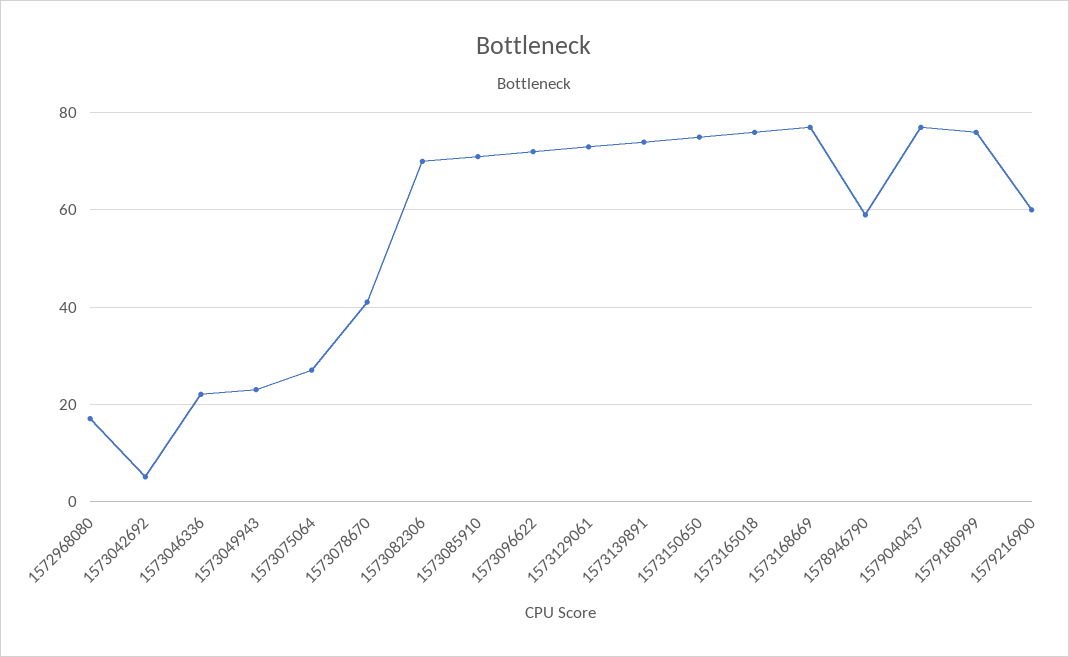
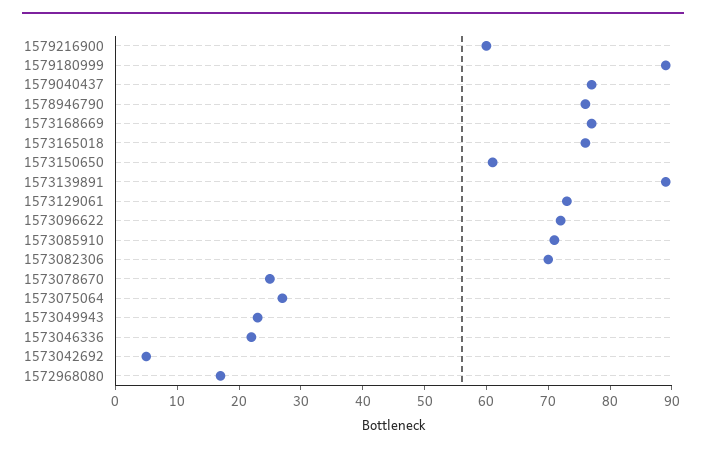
  {
    "1572968080": 15,
    "1573042692": 5,
    "1573046336": 20,
    "1573049943": 25,
    "1573075064": 25,
-   "1573078670": 40,
+   "1573078670": 25,
    "1573082306": 70,
    "1573085910": 70,
    "1573096622": 70,
    "1573129061": 75,
-   "1573139891": 75,
+   "1573139891": 90,
-   "1573150650": 75,
+   "1573150650": 60,
    "1573165018": 75,
    "1573168669": 75,
-   "1578946790": 60,
+   "1578946790": 75,
    "1579040437": 75,
-   "1579180999": 75,
+   "1579180999": 90,
    "1579216900": 60
  }

